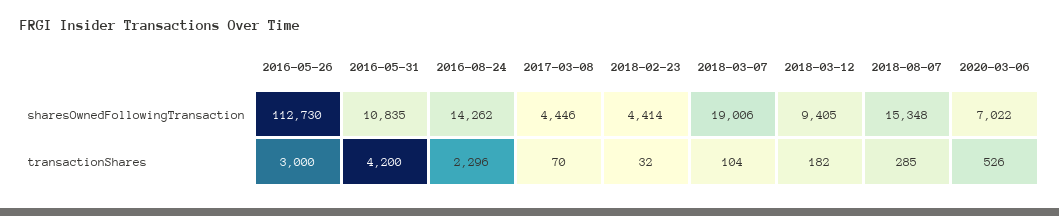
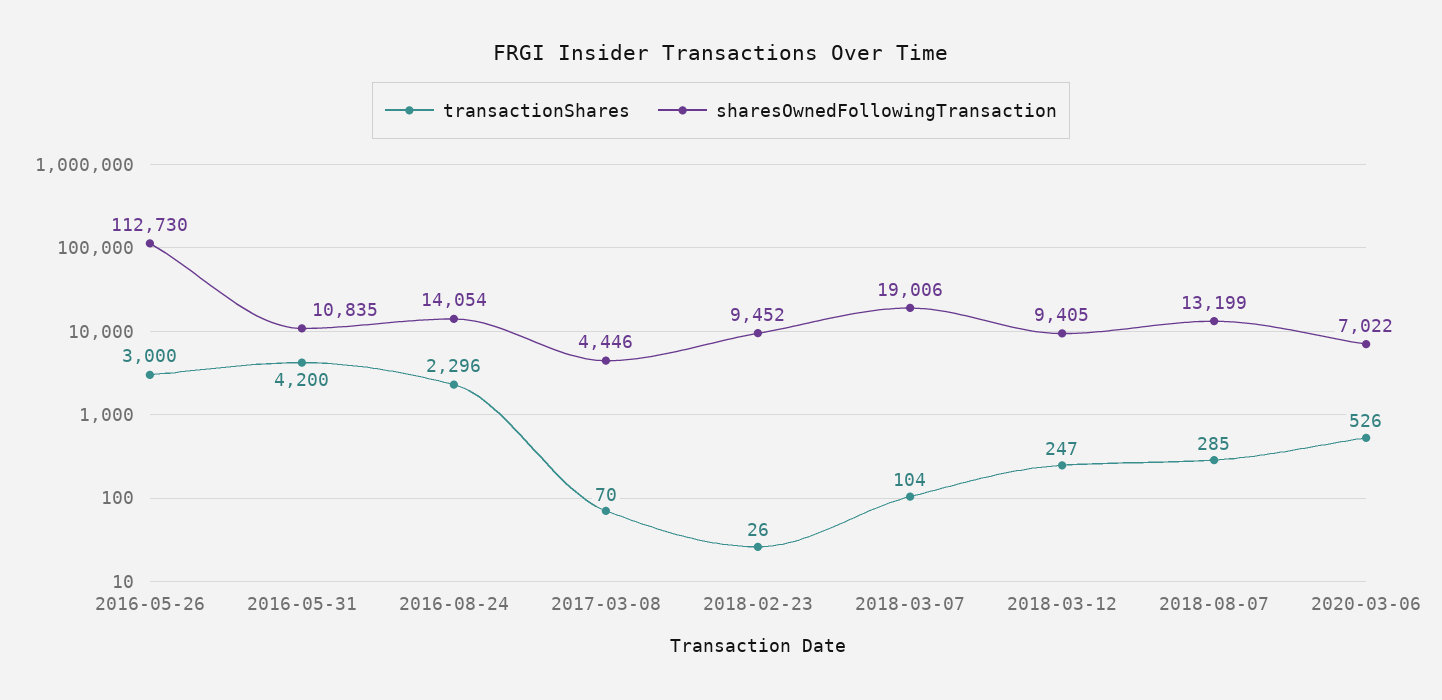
  {
    "sharesOwnedFollowingTransaction": {
      "2016-05-26": 112730,
      "2016-05-31": 10835,
-     "2016-08-24": 14262,
+     "2016-08-24": 14054,
      "2017-03-08": 4446,
-     "2018-02-23": 4414,
+     "2018-02-23": 9452,
      "2018-03-07": 19006,
      "2018-03-12": 9405,
-     "2018-08-07": 15348,
+     "2018-08-07": 13199,
      "2020-03-06": 7022
    },
    "transactionShares": {
      "2016-05-26": 3000,
      "2016-05-31": 4200,
      "2016-08-24": 2296,
      "2017-03-08": 70,
-     "2018-02-23": 32,
+     "2018-02-23": 26,
      "2018-03-07": 104,
-     "2018-03-12": 182,
+     "2018-03-12": 247,
      "2018-08-07": 285,
      "2020-03-06": 526
    }
  }

